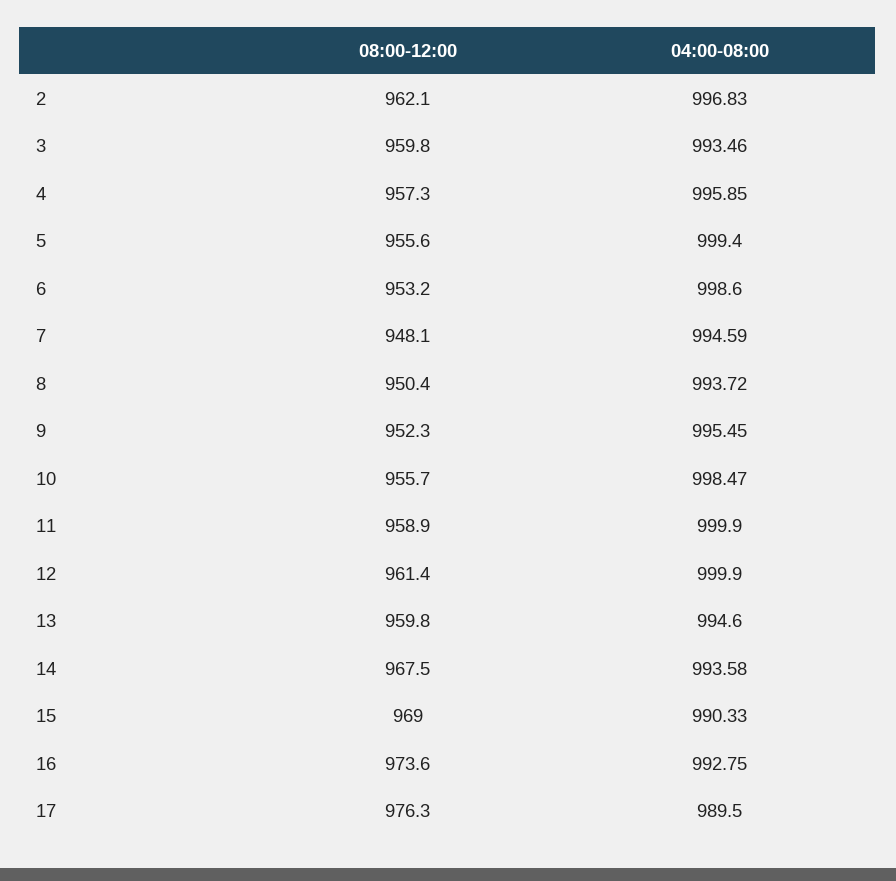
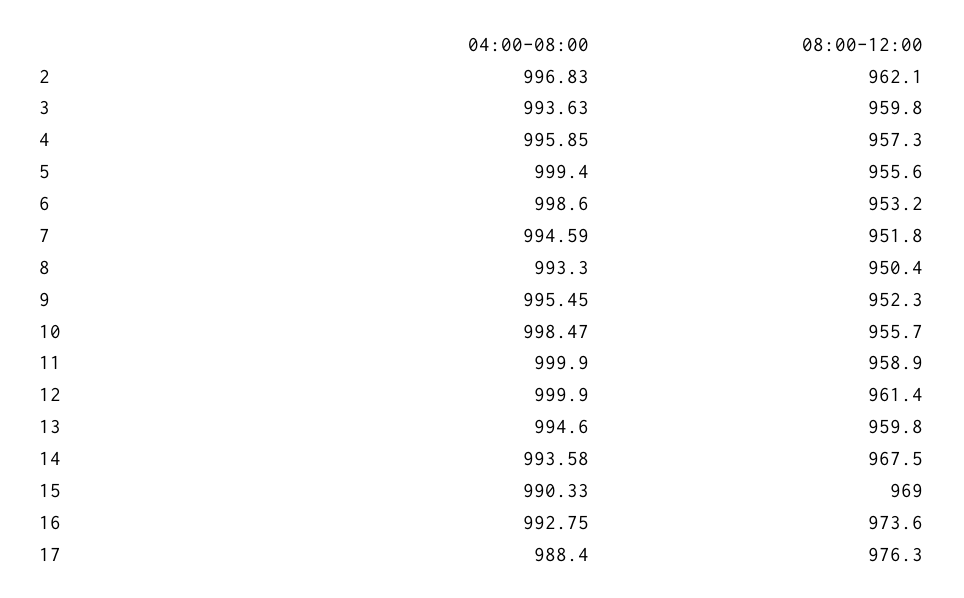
  {
    "08:00-12:00": {
      "2": 962.1,
      "3": 959.8,
      "4": 957.3,
      "5": 955.6,
      "6": 953.2,
-     "7": 948.1,
+     "7": 951.8,
      "8": 950.4,
      "9": 952.3,
      "10": 955.7,
      "11": 958.9,
      "12": 961.4,
      "13": 959.8,
      "14": 967.5,
      "15": 969,
      "16": 973.6,
      "17": 976.3
    },
    "04:00-08:00": {
      "2": 996.83,
-     "3": 993.46,
+     "3": 993.63,
      "4": 995.85,
      "5": 999.4,
      "6": 998.6,
      "7": 994.59,
-     "8": 993.72,
+     "8": 993.3,
      "9": 995.45,
      "10": 998.47,
      "11": 999.9,
      "12": 999.9,
      "13": 994.6,
      "14": 993.58,
      "15": 990.33,
      "16": 992.75,
-     "17": 989.5
+     "17": 988.4
    }
  }

